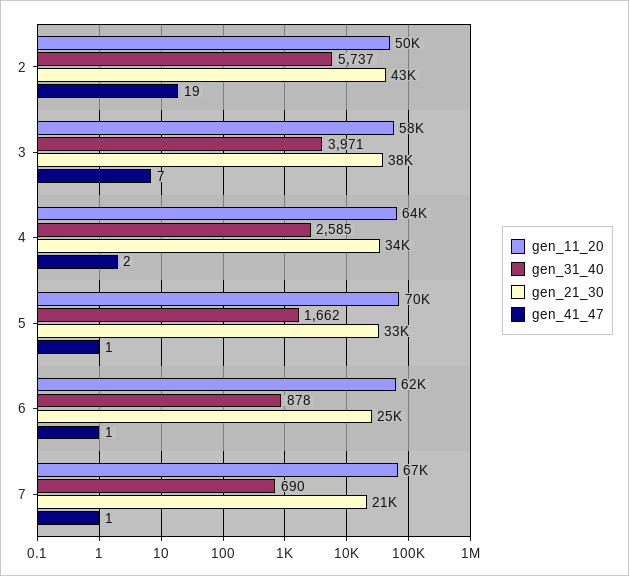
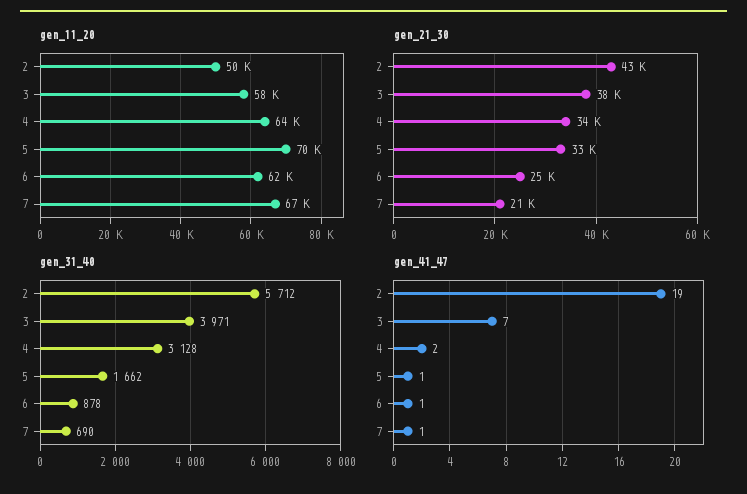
  {
    "gen_11_20": {
      "2": 50000,
      "3": 58000,
      "4": 64000,
      "5": 70000,
      "6": 62000,
      "7": 67000
    },
    "gen_31_40": {
-     "2": 5737,
+     "2": 5712,
      "3": 3971,
-     "4": 2585,
+     "4": 3128,
      "5": 1662,
      "6": 878,
      "7": 690
    },
    "gen_21_30": {
      "2": 43000,
      "3": 38000,
      "4": 34000,
      "5": 33000,
      "6": 25000,
      "7": 21000
    },
    "gen_41_47": {
      "2": 19,
      "3": 7,
      "4": 2,
      "5": 1,
      "6": 1,
      "7": 1
    }
  }

